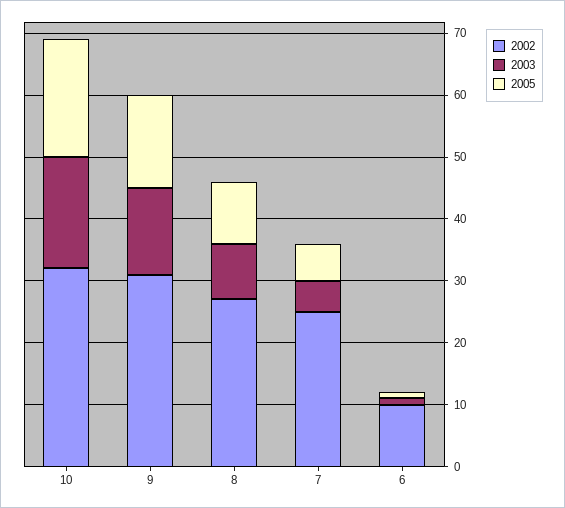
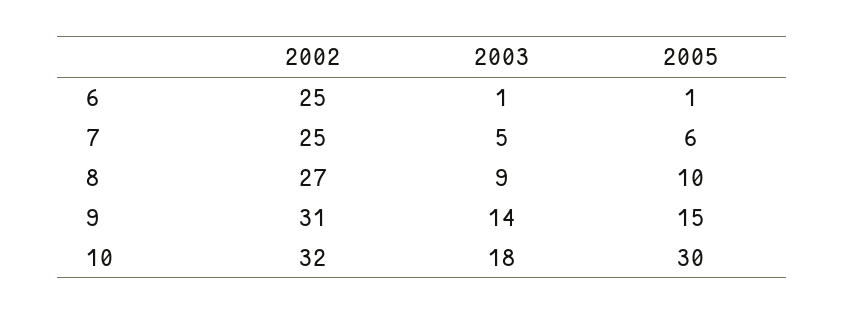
  {
    "2002": {
      "10": 32,
      "9": 31,
      "8": 27,
      "7": 25,
-     "6": 10
+     "6": 25
    },
    "2003": {
      "10": 18,
      "9": 14,
      "8": 9,
      "7": 5,
      "6": 1
    },
    "2005": {
-     "10": 20,
+     "10": 30,
      "9": 15,
      "8": 10,
      "7": 6,
      "6": 1
    }
  }

